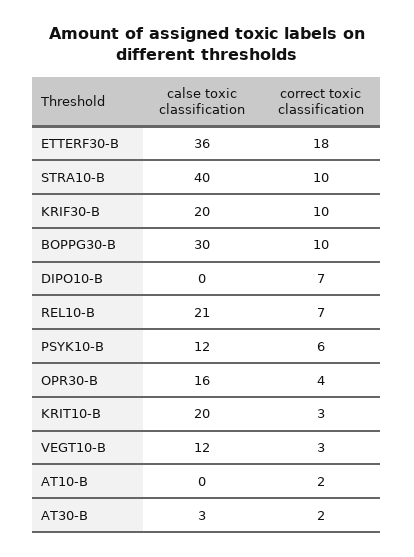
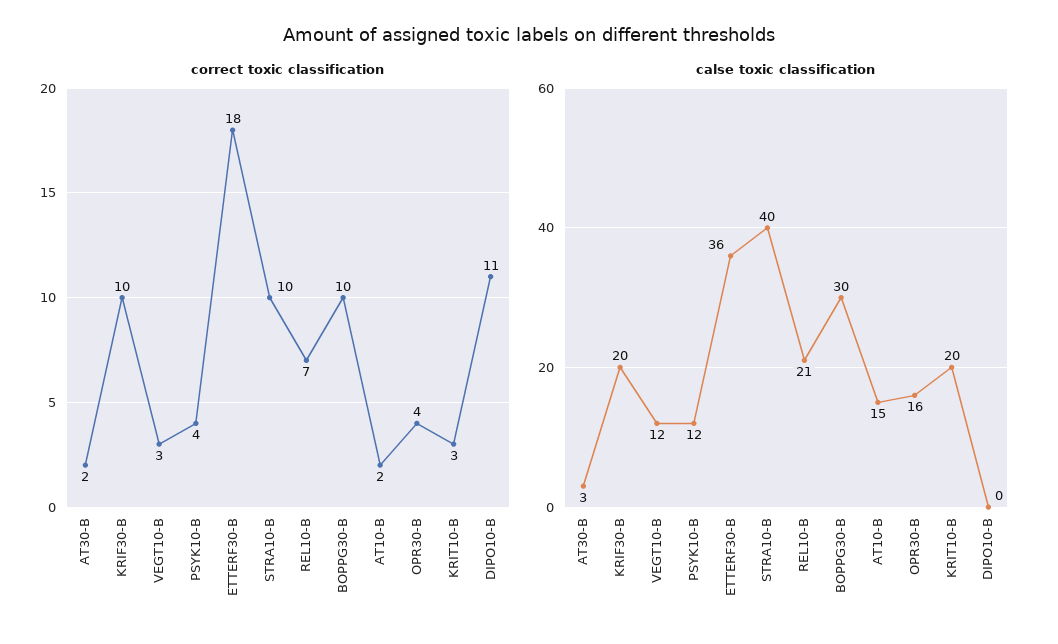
  {
    "calse toxic classification": {
      "ETTERF30-B": 36,
      "STRA10-B": 40,
      "KRIF30-B": 20,
      "BOPPG30-B": 30,
      "DIPO10-B": 0,
      "REL10-B": 21,
      "PSYK10-B": 12,
      "OPR30-B": 16,
      "KRIT10-B": 20,
      "VEGT10-B": 12,
-     "AT10-B": 0,
+     "AT10-B": 15,
      "AT30-B": 3
    },
    "correct toxic classification": {
      "ETTERF30-B": 18,
      "STRA10-B": 10,
      "KRIF30-B": 10,
      "BOPPG30-B": 10,
-     "DIPO10-B": 7,
+     "DIPO10-B": 11,
      "REL10-B": 7,
-     "PSYK10-B": 6,
+     "PSYK10-B": 4,
      "OPR30-B": 4,
      "KRIT10-B": 3,
      "VEGT10-B": 3,
      "AT10-B": 2,
      "AT30-B": 2
    }
  }

